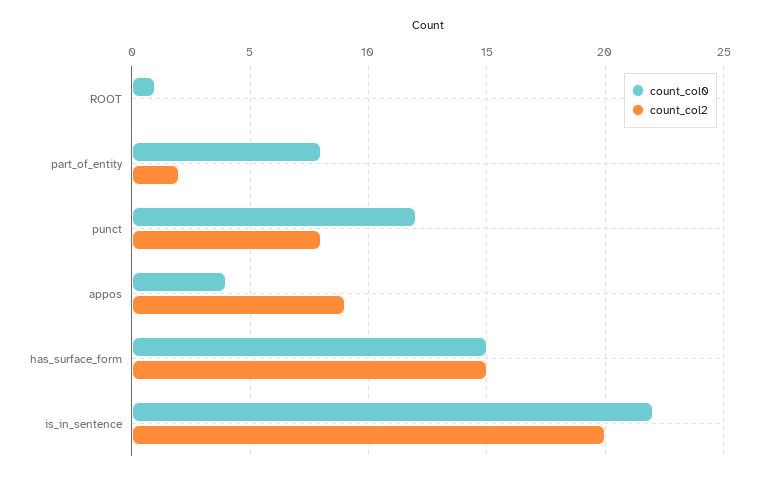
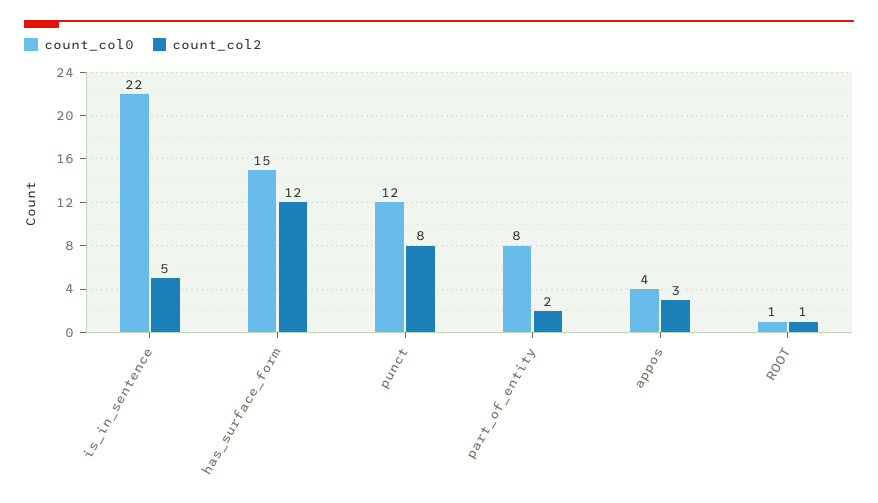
  {
    "count_col0": {
      "ROOT": 1,
      "part_of_entity": 8,
      "punct": 12,
      "appos": 4,
      "has_surface_form": 15,
      "is_in_sentence": 22
    },
    "count_col2": {
-     "ROOT": 0,
+     "ROOT": 1,
      "part_of_entity": 2,
      "punct": 8,
-     "appos": 9,
+     "appos": 3,
-     "has_surface_form": 15,
+     "has_surface_form": 12,
-     "is_in_sentence": 20
+     "is_in_sentence": 5
    }
  }

